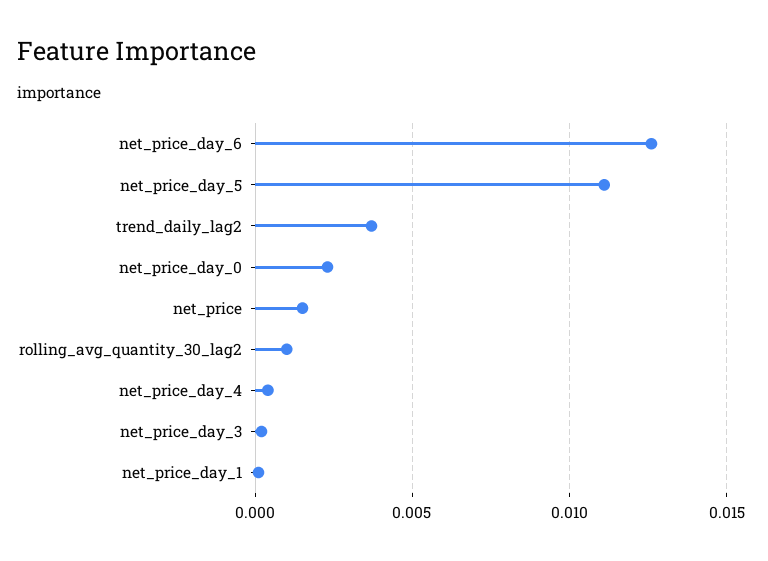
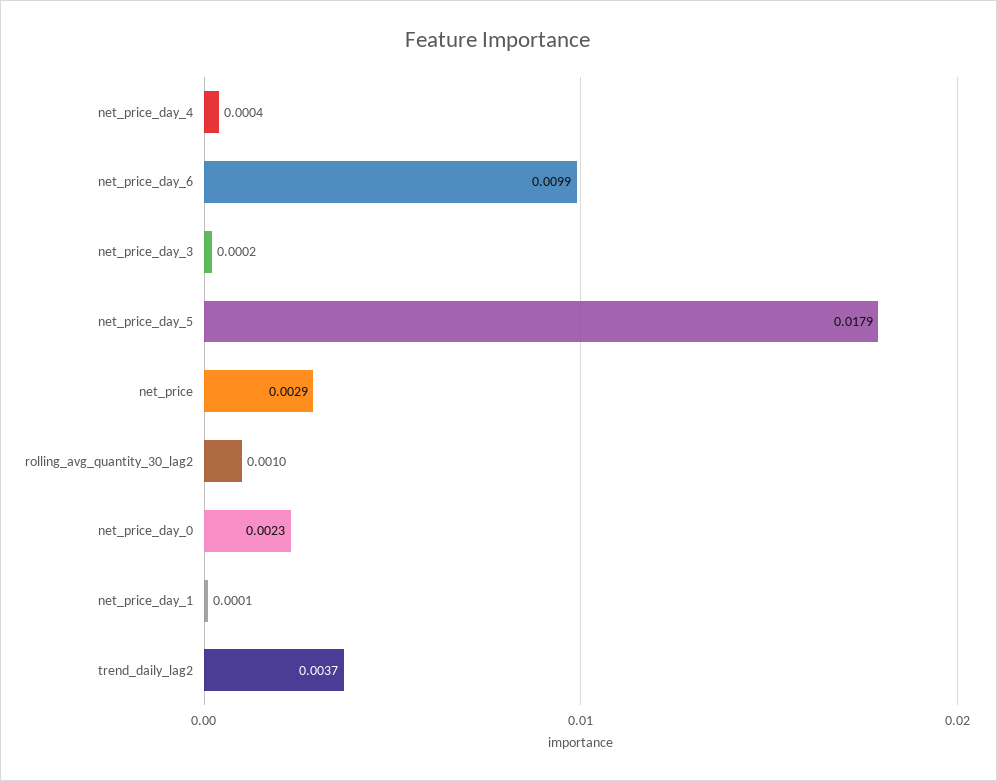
  {
-   "net_price_day_6": 0.0125,
+   "net_price_day_6": 0.0099,
-   "net_price_day_5": 0.011,
+   "net_price_day_5": 0.0179,
    "trend_daily_lag2": 0.0037,
    "net_price_day_0": 0.0023,
-   "net_price": 0.0015,
+   "net_price": 0.0029,
    "rolling_avg_quantity_30_lag2": 0.001,
    "net_price_day_4": 0.0004,
    "net_price_day_3": 0.0002,
    "net_price_day_1": 0.0001
  }

